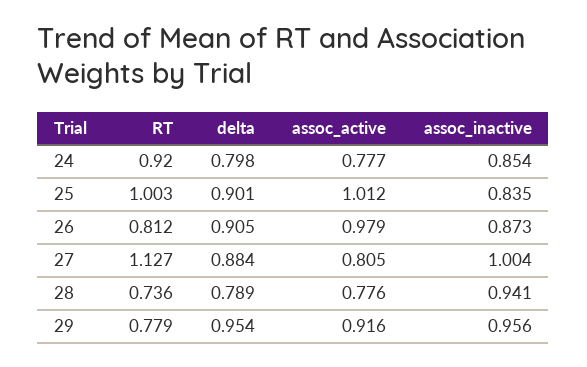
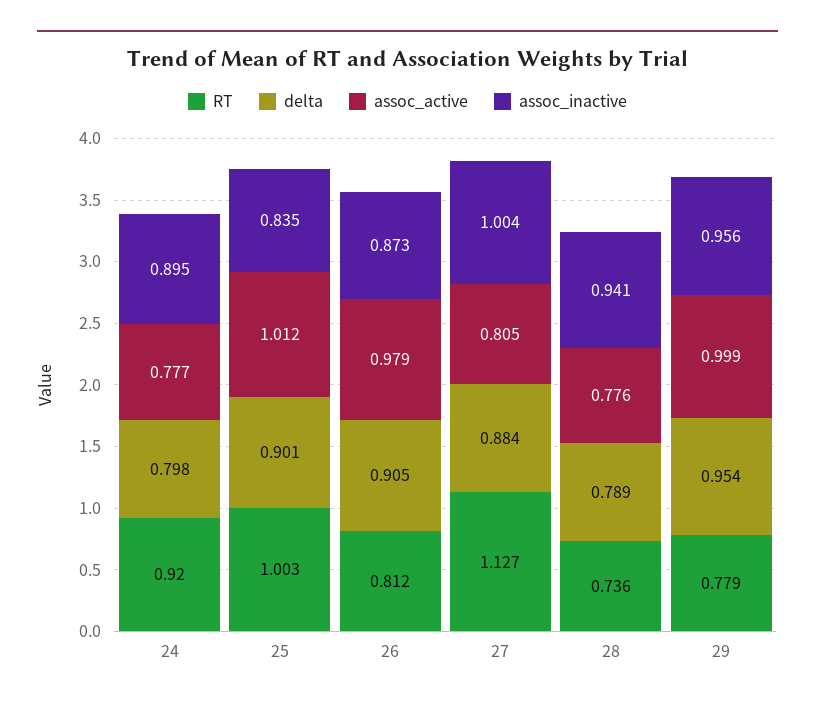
  {
    "RT": {
      "24": 0.92,
      "25": 1.003,
      "26": 0.812,
      "27": 1.127,
      "28": 0.736,
      "29": 0.779
    },
    "delta": {
      "24": 0.798,
      "25": 0.901,
      "26": 0.905,
      "27": 0.884,
      "28": 0.789,
      "29": 0.954
    },
    "assoc_active": {
      "24": 0.777,
      "25": 1.012,
      "26": 0.979,
      "27": 0.805,
      "28": 0.776,
-     "29": 0.916
+     "29": 0.999
    },
    "assoc_inactive": {
-     "24": 0.854,
+     "24": 0.895,
      "25": 0.835,
      "26": 0.873,
      "27": 1.004,
      "28": 0.941,
      "29": 0.956
    }
  }

